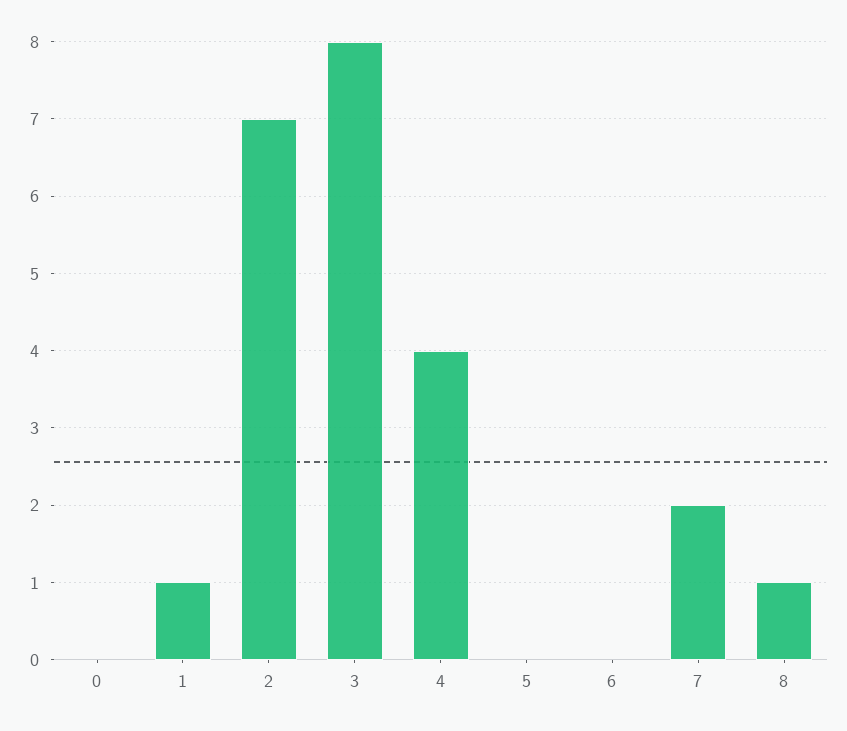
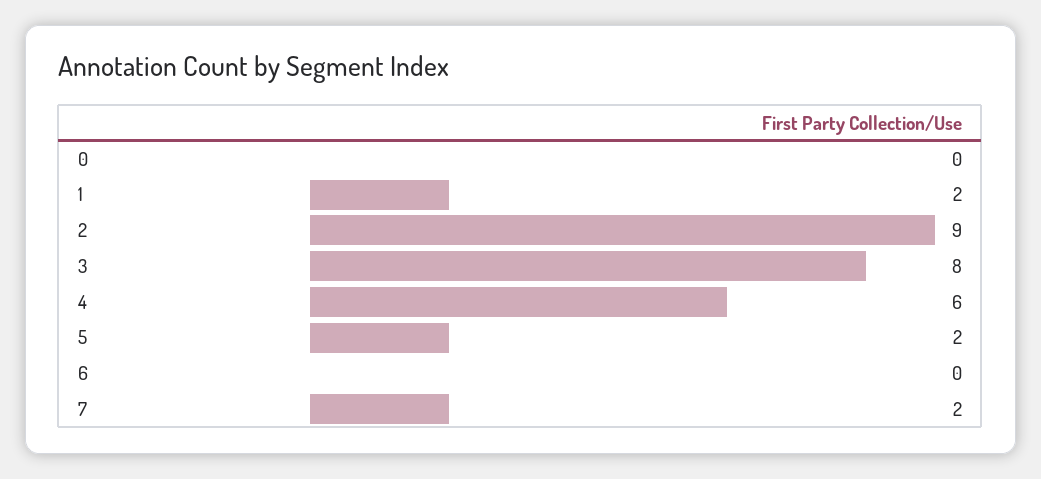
  {
    "0": 0,
-   "1": 1,
+   "1": 2,
-   "2": 7,
+   "2": 9,
    "3": 8,
-   "4": 4,
+   "4": 6,
-   "5": 0,
+   "5": 2,
    "6": 0,
-   "7": 2,
+   "7": 2
-   "8": 1
  }

